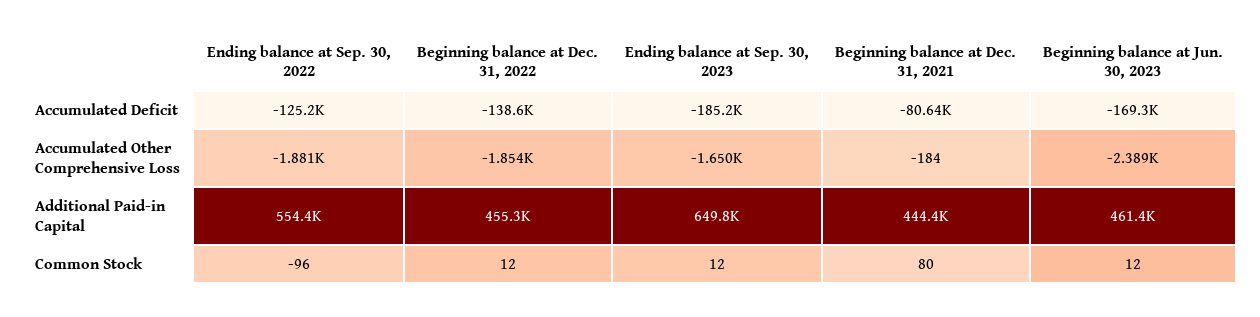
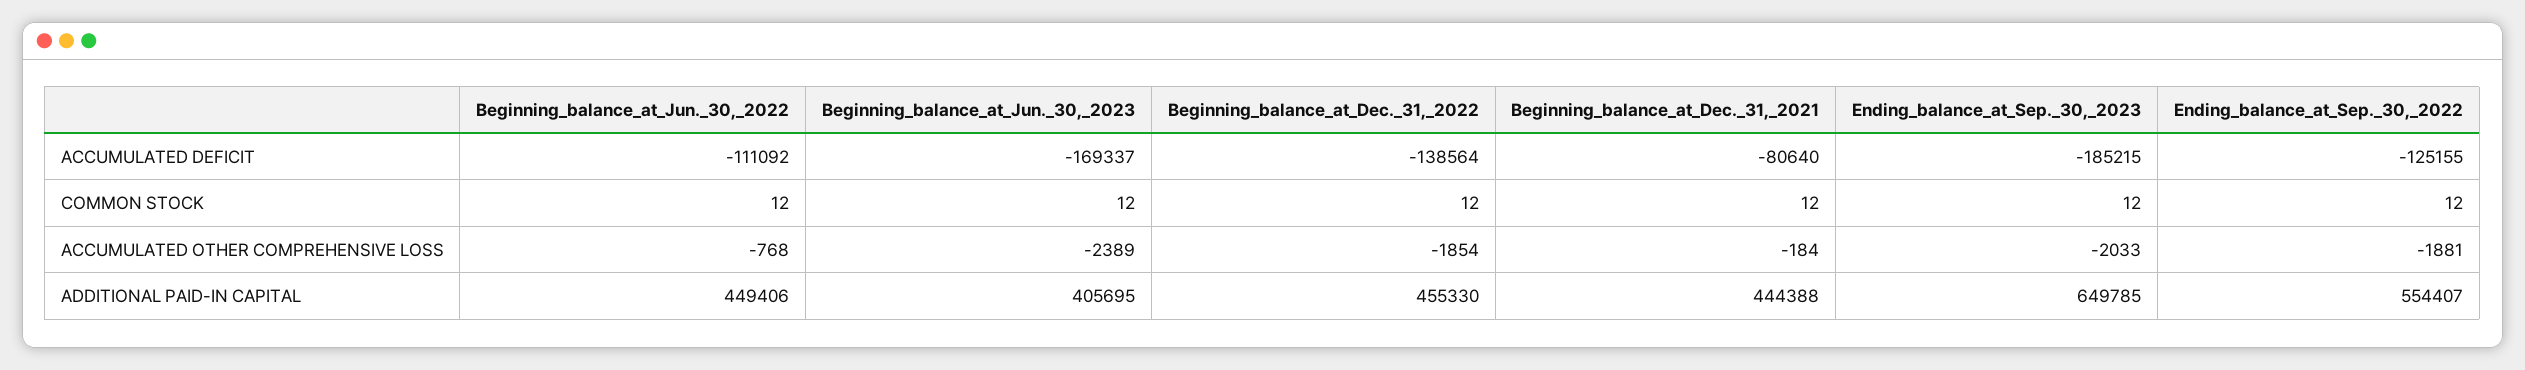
  {
    "Ending balance at Sep. 30, 2022": {
      "Accumulated Deficit": -125155,
      "Accumulated Other Comprehensive Loss": -1881,
      "Additional Paid-in Capital": 554407,
-     "Common Stock": -96
+     "Common Stock": 12
    },
    "Beginning balance at Dec. 31, 2022": {
      "Accumulated Deficit": -138564,
      "Accumulated Other Comprehensive Loss": -1854,
      "Additional Paid-in Capital": 455330,
      "Common Stock": 12
    },
    "Ending balance at Sep. 30, 2023": {
      "Accumulated Deficit": -185215,
-     "Accumulated Other Comprehensive Loss": -1650,
+     "Accumulated Other Comprehensive Loss": -2033,
      "Additional Paid-in Capital": 649785,
      "Common Stock": 12
    },
    "Beginning balance at Dec. 31, 2021": {
      "Accumulated Deficit": -80640,
      "Accumulated Other Comprehensive Loss": -184,
      "Additional Paid-in Capital": 444388,
-     "Common Stock": 80
+     "Common Stock": 12
    },
    "Beginning balance at Jun. 30, 2023": {
      "Accumulated Deficit": -169337,
      "Accumulated Other Comprehensive Loss": -2389,
-     "Additional Paid-in Capital": 461400,
+     "Additional Paid-in Capital": 405695,
      "Common Stock": 12
-   }
+   },
+   "Beginning_balance_at_Jun._30,_2022": {
+     "Accumulated Deficit": -111092,
+     "Common Stock": 12,
+     "Accumulated Other Comprehensive Loss": -768,
+     "Additional Paid-in Capital": 449406
+   }
  }

